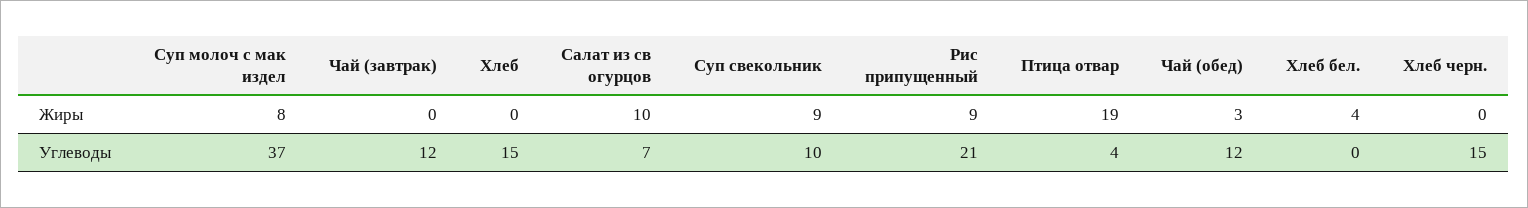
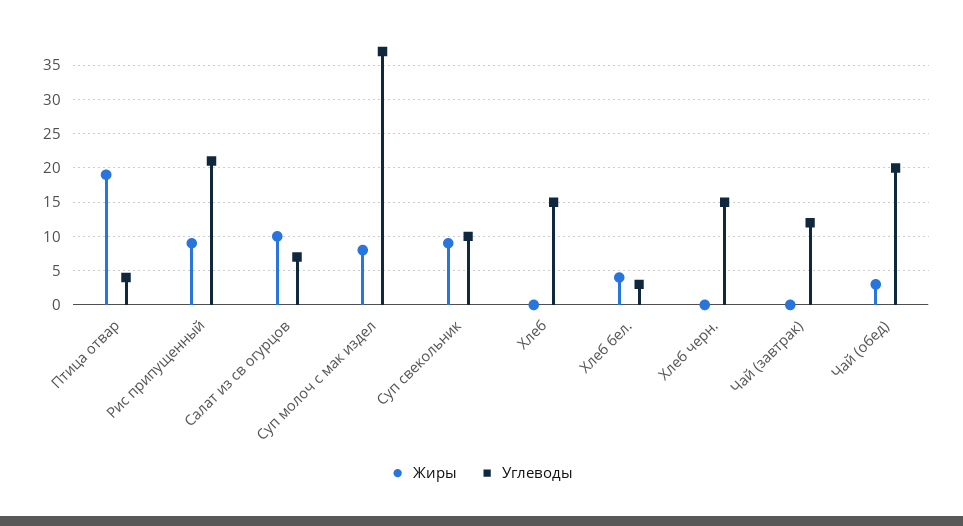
  {
    "Жиры": {
      "Суп молоч с мак издел": 8,
      "Чай (завтрак)": 0,
      "Хлеб": 0,
      "Салат из св огурцов": 10,
      "Суп свекольник": 9,
      "Рис припущенный": 9,
      "Птица отвар": 19,
      "Чай (обед)": 3,
      "Хлеб бел.": 4,
      "Хлеб черн.": 0
    },
    "Углеводы": {
      "Суп молоч с мак издел": 37,
      "Чай (завтрак)": 12,
      "Хлеб": 15,
      "Салат из св огурцов": 7,
      "Суп свекольник": 10,
      "Рис припущенный": 21,
      "Птица отвар": 4,
-     "Чай (обед)": 12,
+     "Чай (обед)": 20,
-     "Хлеб бел.": 0,
+     "Хлеб бел.": 3,
      "Хлеб черн.": 15
    }
  }

